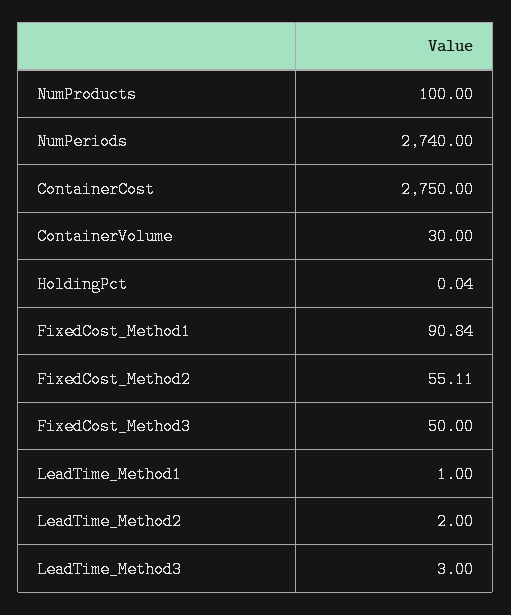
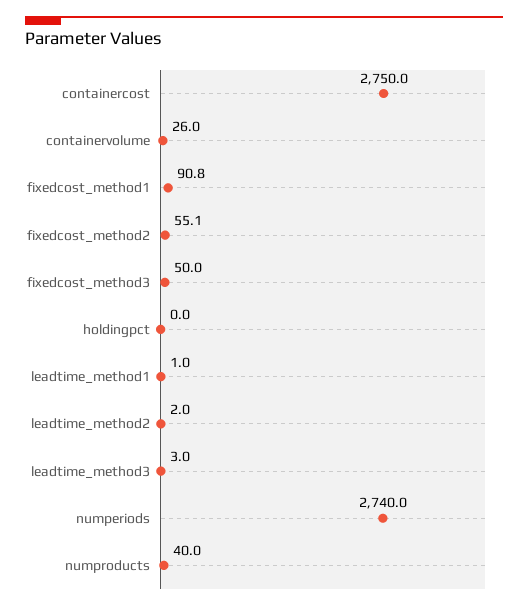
  {
-   "NumProducts": 100,
+   "NumProducts": 40,
    "NumPeriods": 2740,
    "ContainerCost": 2750,
-   "ContainerVolume": 30,
+   "ContainerVolume": 26,
    "HoldingPct": 0.04,
    "FixedCost_Method1": 90.84,
    "FixedCost_Method2": 55.11,
    "FixedCost_Method3": 50,
    "LeadTime_Method1": 1,
    "LeadTime_Method2": 2,
    "LeadTime_Method3": 3
  }

